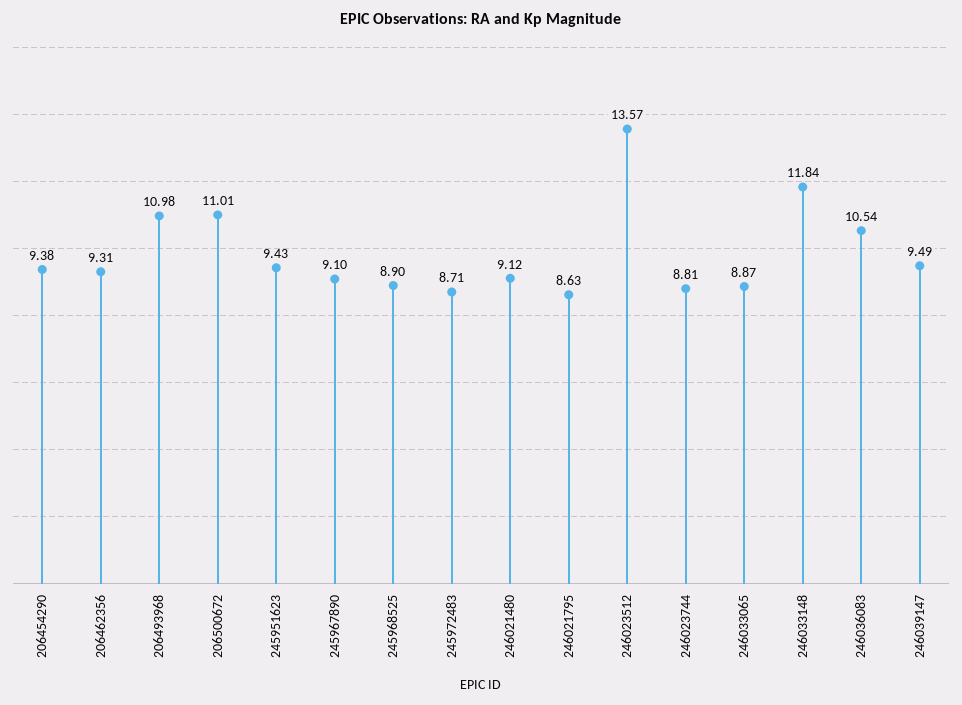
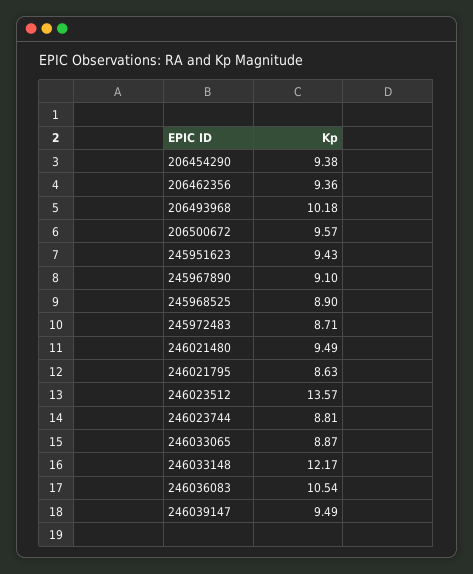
  {
    "206454290": 9.38,
-   "206462356": 9.31,
+   "206462356": 9.36,
-   "206493968": 10.98,
+   "206493968": 10.18,
-   "206500672": 11.01,
+   "206500672": 9.57,
    "245951623": 9.43,
    "245967890": 9.1,
    "245968525": 8.9,
    "245972483": 8.71,
-   "246021480": 9.12,
+   "246021480": 9.49,
    "246021795": 8.63,
    "246023512": 13.57,
    "246023744": 8.81,
    "246033065": 8.87,
-   "246033148": 11.84,
+   "246033148": 12.17,
    "246036083": 10.54,
    "246039147": 9.49
  }

